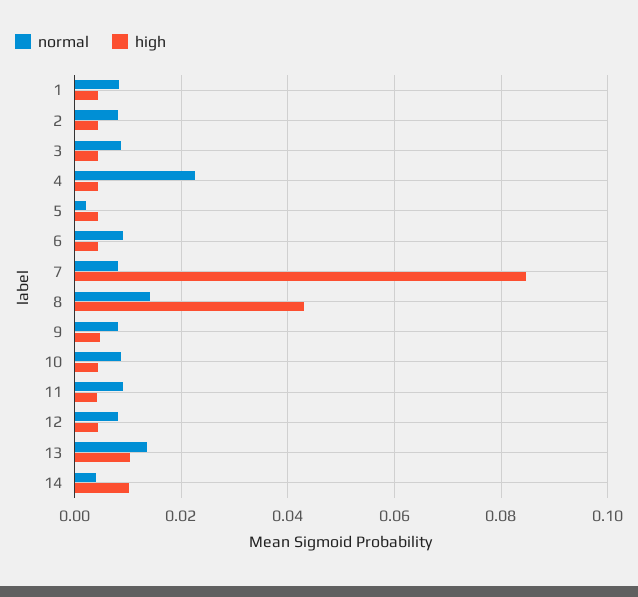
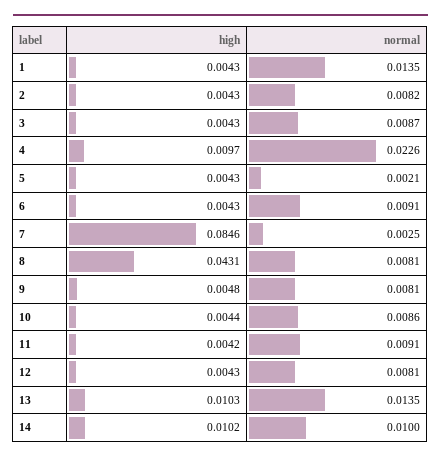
  {
    "normal": {
-     "1": 0.008,
+     "1": 0.0135,
      "2": 0.0082,
      "3": 0.0087,
      "4": 0.0226,
      "5": 0.0021,
      "6": 0.0091,
-     "7": 0.008,
+     "7": 0.0025,
-     "8": 0.014,
+     "8": 0.0081,
      "9": 0.0081,
      "10": 0.0086,
      "11": 0.0091,
      "12": 0.0081,
      "13": 0.0135,
-     "14": 0.004
+     "14": 0.01
    },
    "high": {
      "1": 0.0043,
      "2": 0.0043,
      "3": 0.0043,
-     "4": 0.004,
+     "4": 0.0097,
      "5": 0.0043,
      "6": 0.0043,
      "7": 0.0846,
      "8": 0.0431,
      "9": 0.0048,
      "10": 0.0044,
      "11": 0.0042,
      "12": 0.0043,
      "13": 0.0103,
      "14": 0.0102
    }
  }

